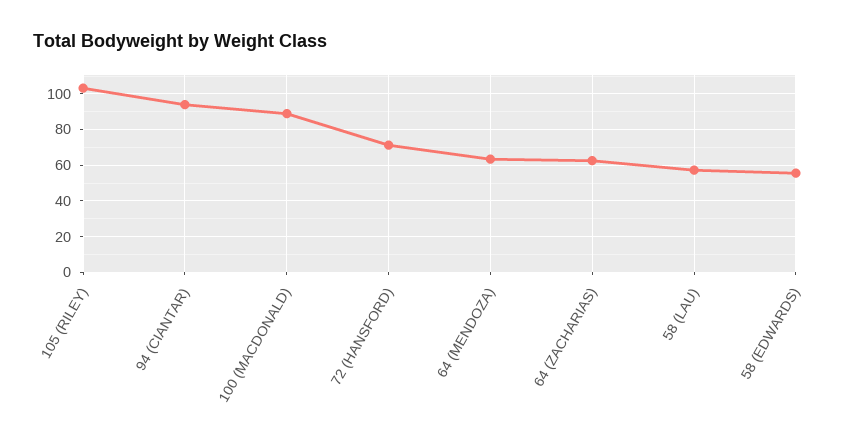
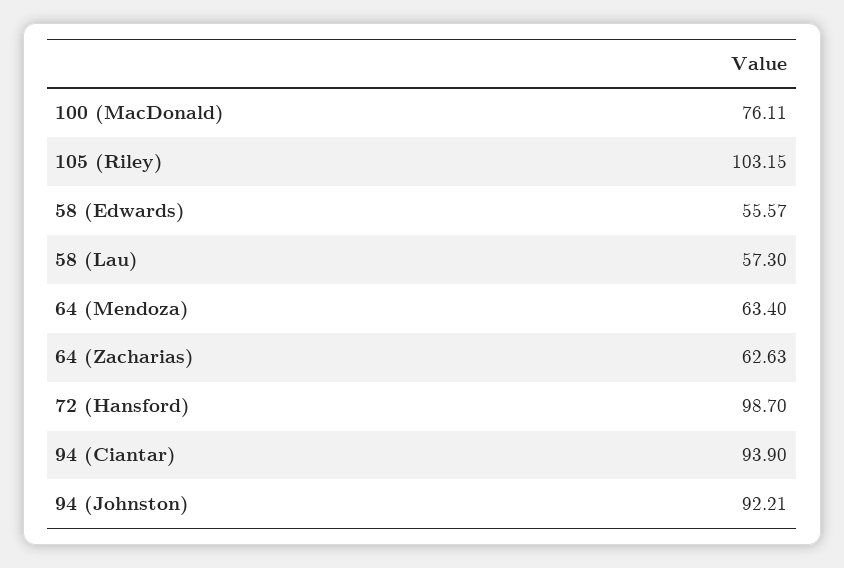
  {
    "105 (RILEY)": 103.15,
    "94 (CIANTAR)": 93.9,
-   "100 (MACDONALD)": 90,
+   "100 (MACDONALD)": 76.11,
-   "72 (HANSFORD)": 70,
+   "72 (HANSFORD)": 98.7,
    "64 (MENDOZA)": 63.4,
    "64 (ZACHARIAS)": 62.63,
    "58 (LAU)": 57.3,
-   "58 (EDWARDS)": 55.57
+   "58 (EDWARDS)": 55.57,
+   "94 (Johnston)": 92.21
  }

